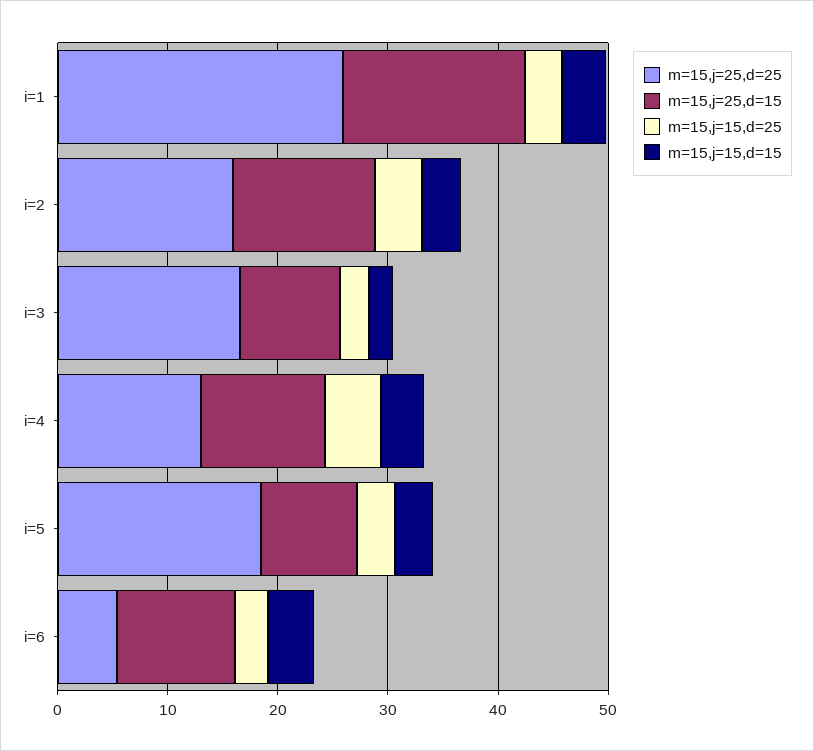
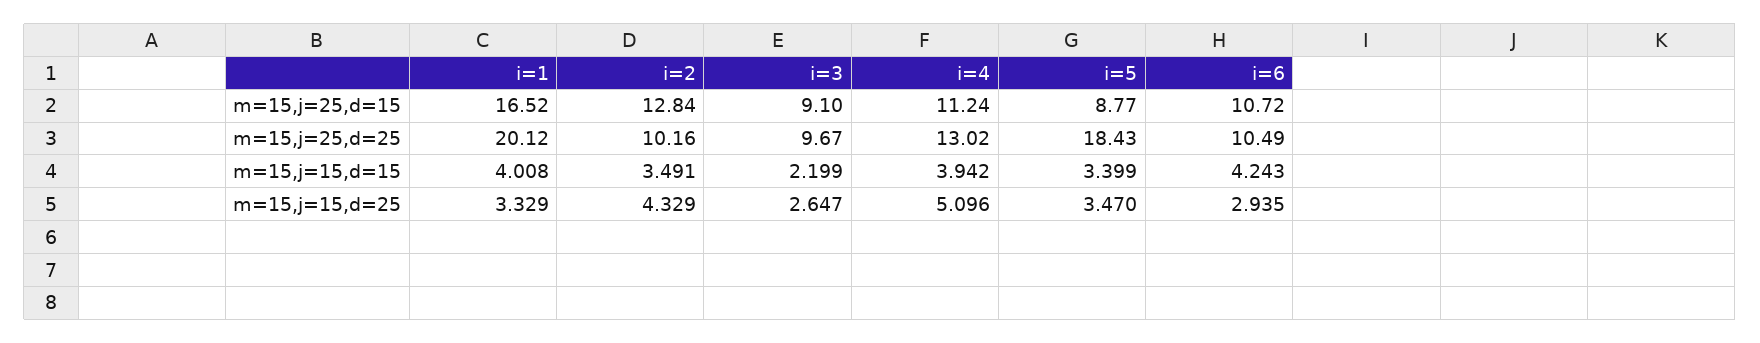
  {
    "m=15,j=25,d=25": {
-     "i=1": 26,
+     "i=1": 20.12,
-     "i=2": 16,
+     "i=2": 10.16,
-     "i=3": 16,
+     "i=3": 9.67,
      "i=4": 13.02,
      "i=5": 18.43,
-     "i=6": 6
+     "i=6": 10.49
    },
    "m=15,j=25,d=15": {
      "i=1": 16.52,
      "i=2": 12.84,
      "i=3": 9.1,
      "i=4": 11.24,
      "i=5": 8.77,
      "i=6": 10.72
    },
    "m=15,j=15,d=25": {
      "i=1": 3.329,
      "i=2": 4.329,
      "i=3": 2.647,
      "i=4": 5.096,
      "i=5": 3.47,
      "i=6": 2.935
    },
    "m=15,j=15,d=15": {
      "i=1": 4.008,
      "i=2": 3.491,
      "i=3": 2.199,
      "i=4": 3.942,
      "i=5": 3.399,
      "i=6": 4.243
    }
  }

